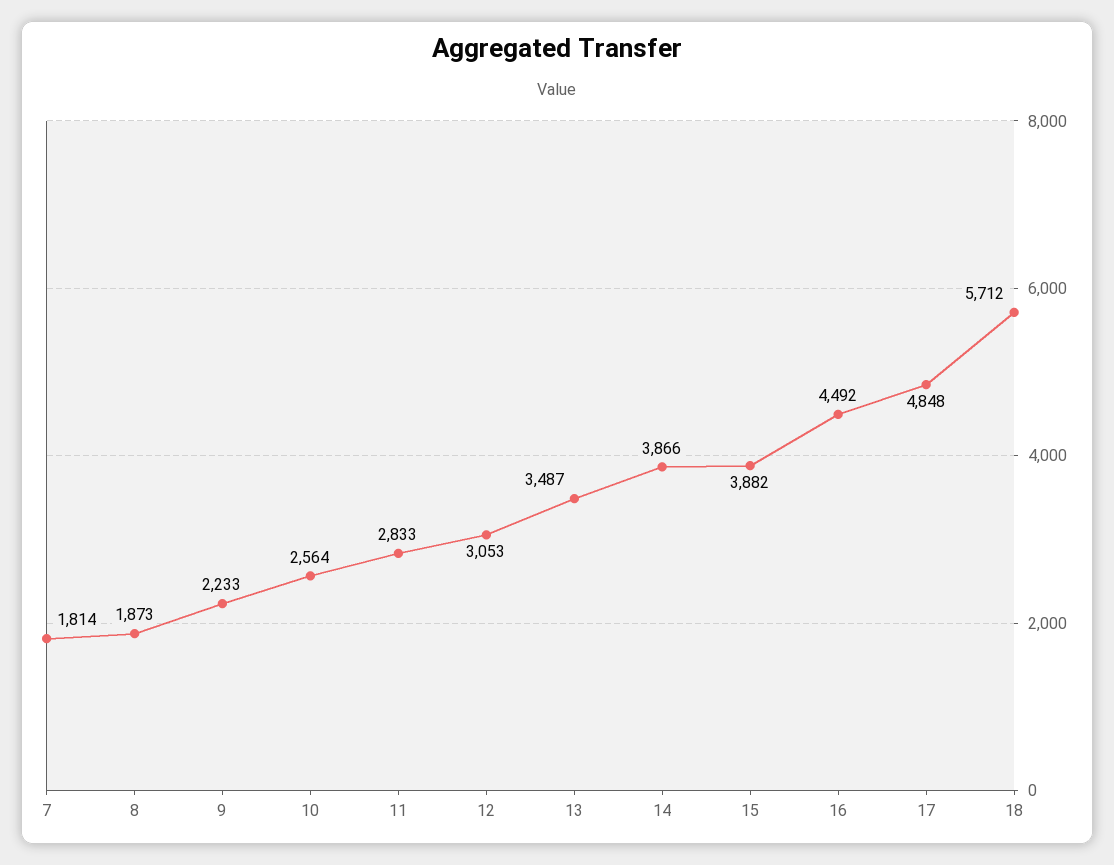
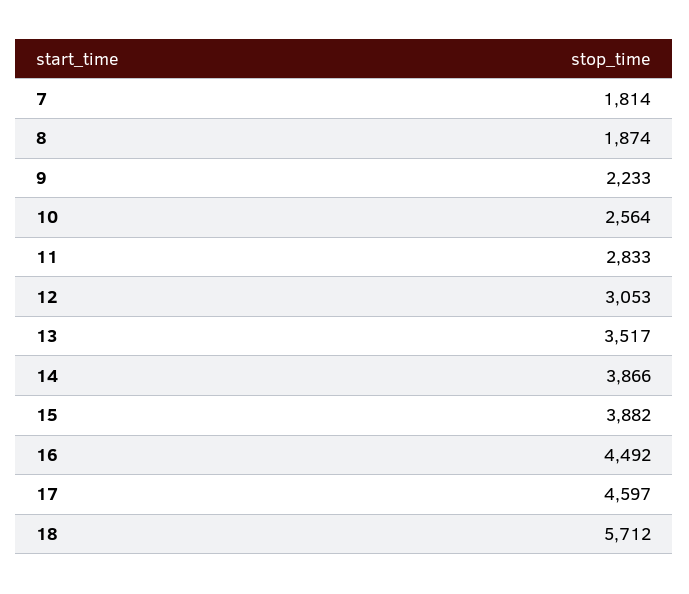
  {
    "7": 1814,
-   "8": 1873,
+   "8": 1874,
    "9": 2233,
    "10": 2564,
    "11": 2833,
    "12": 3053,
-   "13": 3487,
+   "13": 3517,
    "14": 3866,
    "15": 3882,
    "16": 4492,
-   "17": 4848,
+   "17": 4597,
    "18": 5712
  }

